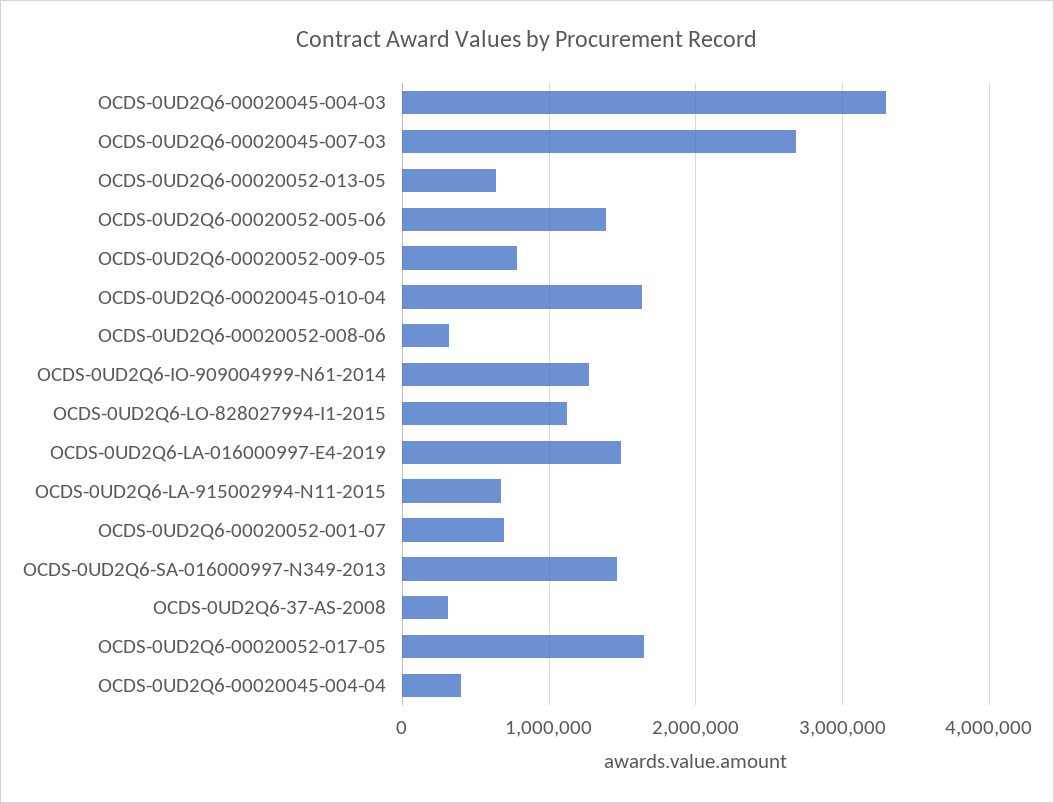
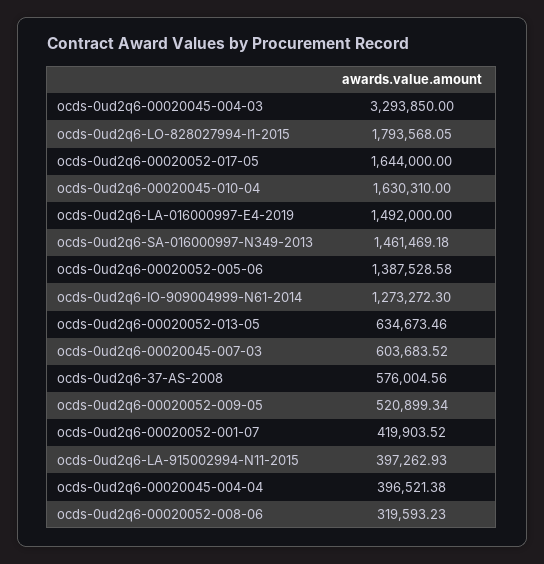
  {
    "OCDS-0UD2Q6-00020045-004-03": 3293850,
-   "OCDS-0UD2Q6-00020045-007-03": 2700000,
+   "OCDS-0UD2Q6-00020045-007-03": 603683.52,
    "OCDS-0UD2Q6-00020052-013-05": 634673.46,
    "OCDS-0UD2Q6-00020052-005-06": 1387528.58,
-   "OCDS-0UD2Q6-00020052-009-05": 800000,
+   "OCDS-0UD2Q6-00020052-009-05": 520899.34,
    "OCDS-0UD2Q6-00020045-010-04": 1630310,
    "OCDS-0UD2Q6-00020052-008-06": 319593.23,
    "OCDS-0UD2Q6-IO-909004999-N61-2014": 1273272.3,
-   "OCDS-0UD2Q6-LO-828027994-I1-2015": 1100000,
+   "OCDS-0UD2Q6-LO-828027994-I1-2015": 1793568.05,
    "OCDS-0UD2Q6-LA-016000997-E4-2019": 1492000,
-   "OCDS-0UD2Q6-LA-915002994-N11-2015": 700000,
+   "OCDS-0UD2Q6-LA-915002994-N11-2015": 397262.93,
-   "OCDS-0UD2Q6-00020052-001-07": 700000,
+   "OCDS-0UD2Q6-00020052-001-07": 419903.52,
    "OCDS-0UD2Q6-SA-016000997-N349-2013": 1461469.18,
-   "OCDS-0UD2Q6-37-AS-2008": 300000,
+   "OCDS-0UD2Q6-37-AS-2008": 576004.56,
    "OCDS-0UD2Q6-00020052-017-05": 1644000,
    "OCDS-0UD2Q6-00020045-004-04": 396521.38
  }

